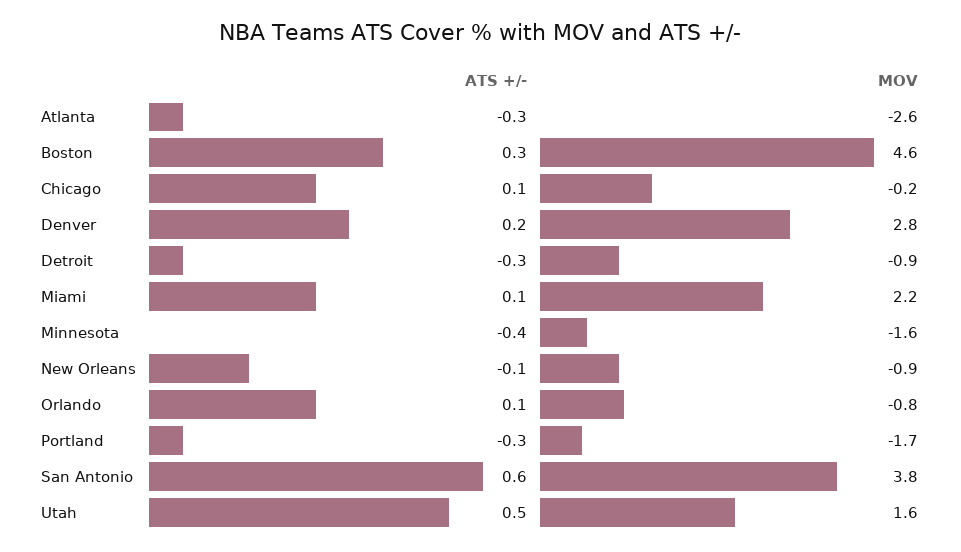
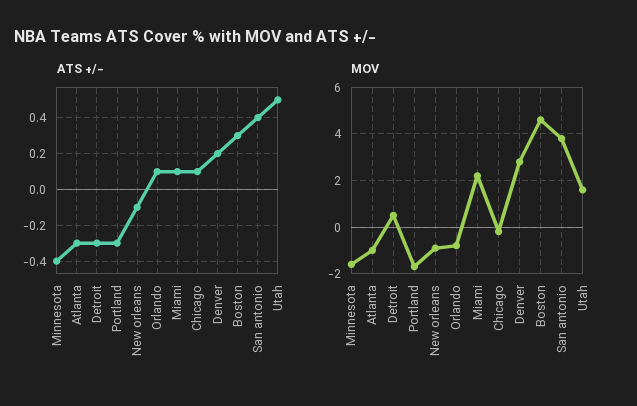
  {
    "ATS +/-": {
      "Atlanta": -0.3,
      "Boston": 0.3,
      "Chicago": 0.1,
      "Denver": 0.2,
      "Detroit": -0.3,
      "Miami": 0.1,
      "Minnesota": -0.4,
      "New Orleans": -0.1,
      "Orlando": 0.1,
      "Portland": -0.3,
-     "San Antonio": 0.6,
+     "San Antonio": 0.4,
      "Utah": 0.5
    },
    "MOV": {
-     "Atlanta": -2.6,
+     "Atlanta": -1,
      "Boston": 4.6,
      "Chicago": -0.2,
      "Denver": 2.8,
-     "Detroit": -0.9,
+     "Detroit": 0.5,
      "Miami": 2.2,
      "Minnesota": -1.6,
      "New Orleans": -0.9,
      "Orlando": -0.8,
      "Portland": -1.7,
      "San Antonio": 3.8,
      "Utah": 1.6
    }
  }

